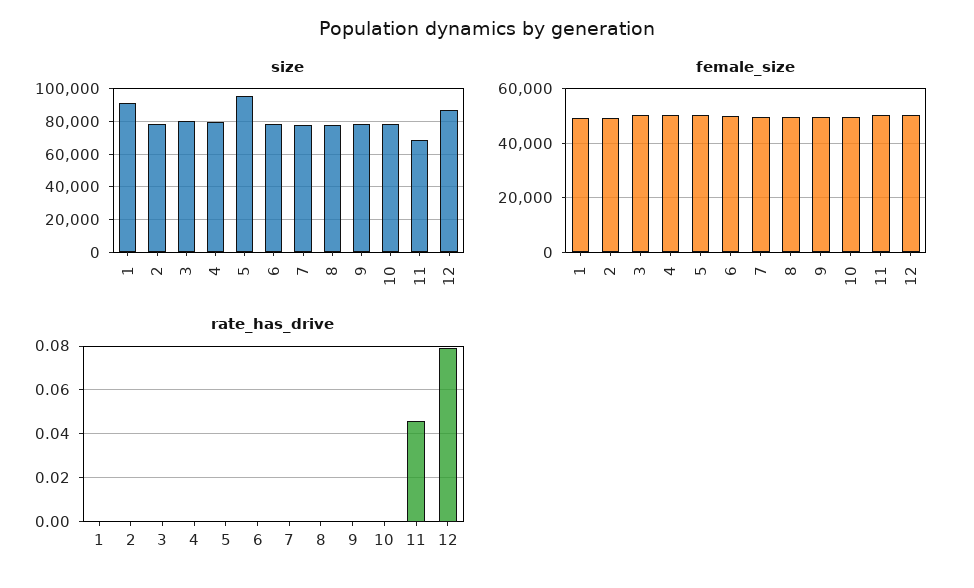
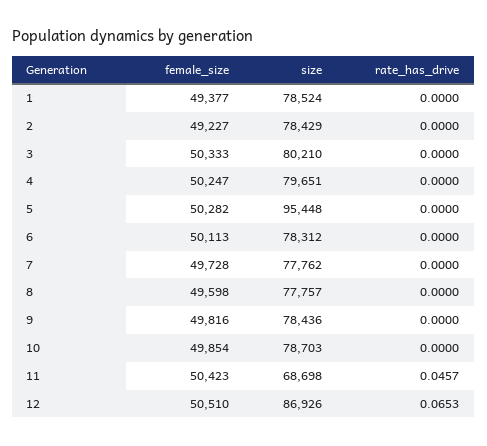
  {
    "size": {
-     "1": 90000,
+     "1": 78524,
      "2": 78429,
      "3": 80210,
      "4": 79651,
      "5": 95448,
      "6": 78312,
      "7": 77762,
      "8": 77757,
      "9": 78436,
      "10": 78703,
      "11": 68698,
      "12": 86926
    },
    "female_size": {
      "1": 49377,
      "2": 49227,
      "3": 50333,
      "4": 50247,
      "5": 50282,
      "6": 50113,
      "7": 49728,
      "8": 49598,
      "9": 49816,
      "10": 49854,
      "11": 50423,
      "12": 50510
    },
    "rate_has_drive": {
      "1": 0,
      "2": 0,
      "3": 0,
      "4": 0,
      "5": 0,
      "6": 0,
      "7": 0,
      "8": 0,
      "9": 0,
      "10": 0,
      "11": 0.0457,
-     "12": 0.08
+     "12": 0.0653
    }
  }

